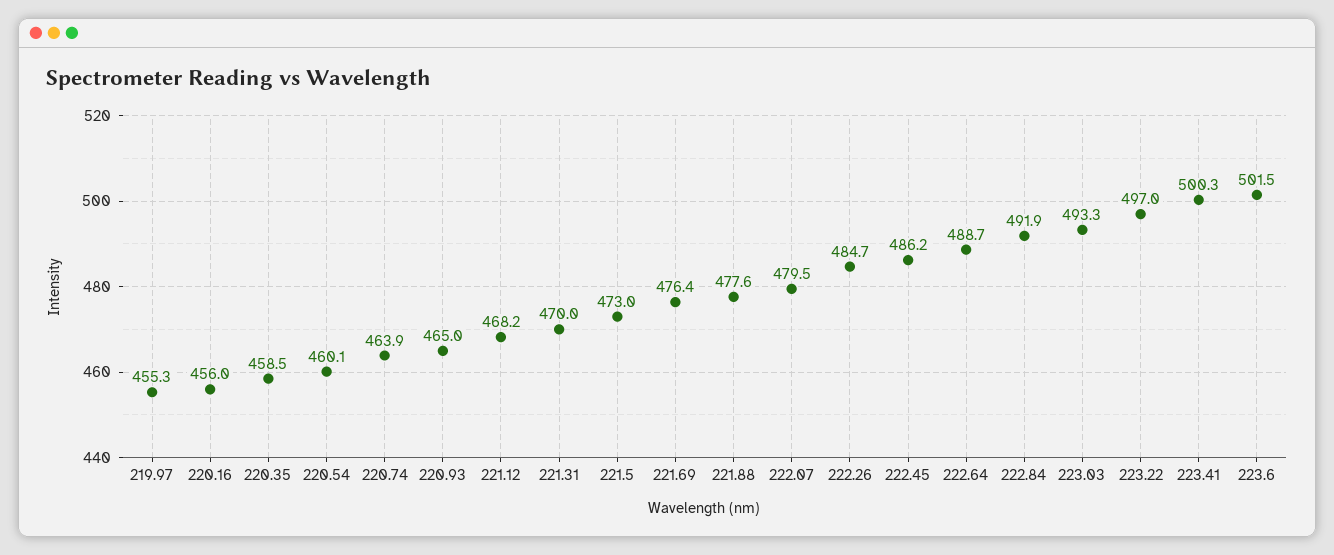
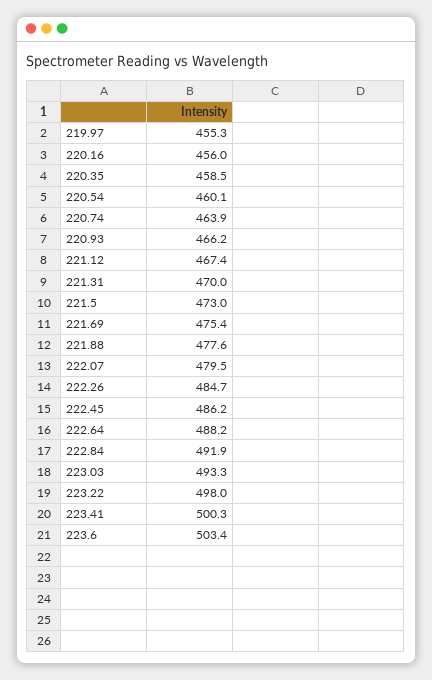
  {
    "219.97": 455.3,
    "220.16": 456,
    "220.35": 458.5,
    "220.54": 460.1,
    "220.74": 463.9,
-   "220.93": 465,
+   "220.93": 466.2,
-   "221.12": 468.2,
+   "221.12": 467.4,
    "221.31": 470,
    "221.5": 473,
-   "221.69": 476.4,
+   "221.69": 475.4,
    "221.88": 477.6,
    "222.07": 479.5,
    "222.26": 484.7,
    "222.45": 486.2,
-   "222.64": 488.7,
+   "222.64": 488.2,
    "222.84": 491.9,
    "223.03": 493.3,
-   "223.22": 497,
+   "223.22": 498,
    "223.41": 500.3,
-   "223.6": 501.5
+   "223.6": 503.4
  }

